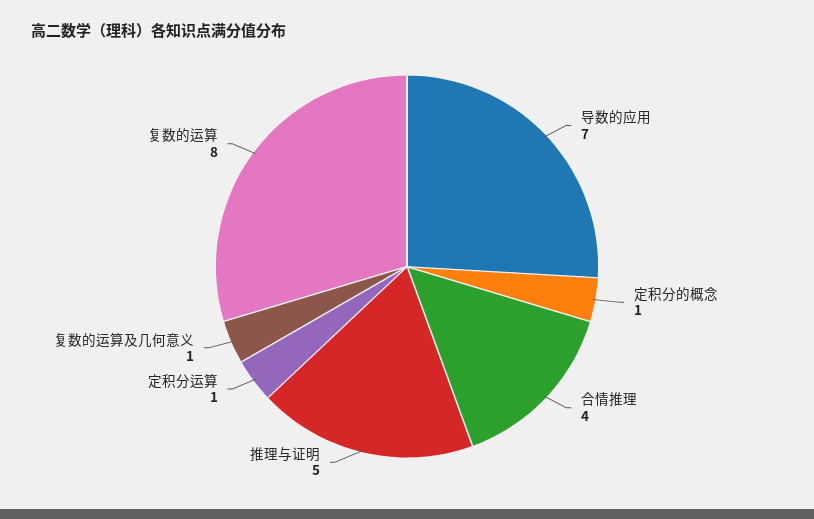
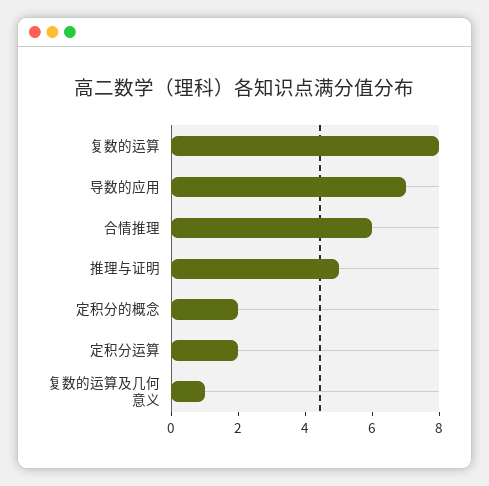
  {
    "导数的应用": 7,
-   "定积分的概念": 1,
+   "定积分的概念": 2,
-   "合情推理": 4,
+   "合情推理": 6,
    "推理与证明": 5,
-   "定积分运算": 1,
+   "定积分运算": 2,
    "复数的运算及几何意义": 1,
    "复数的运算": 8
  }

